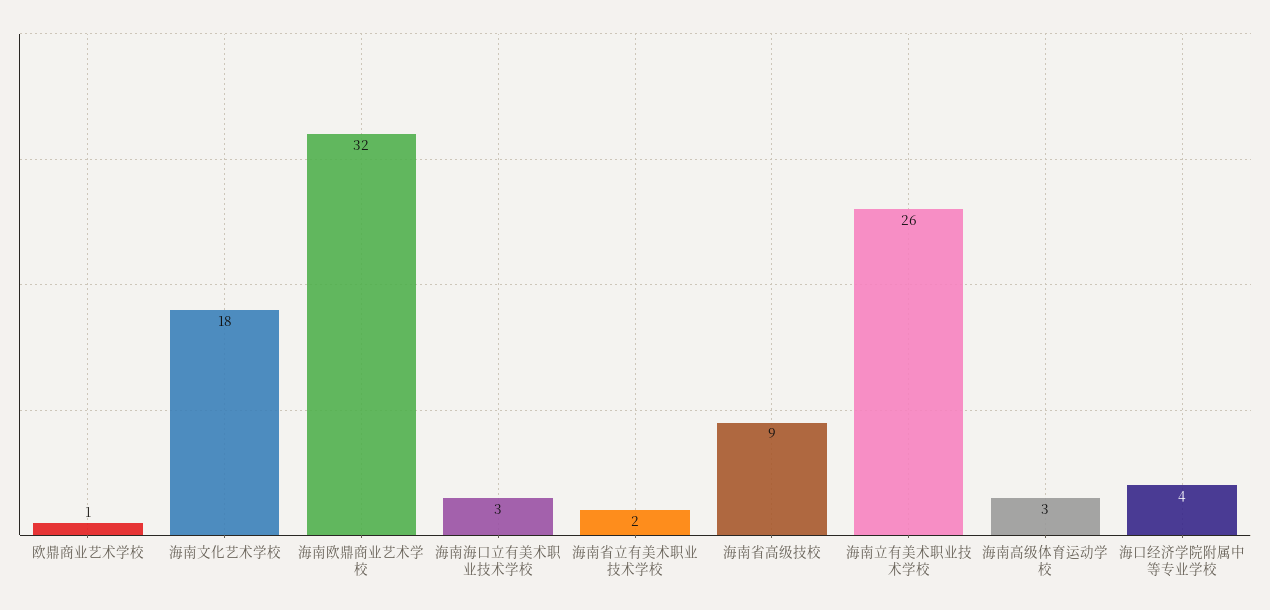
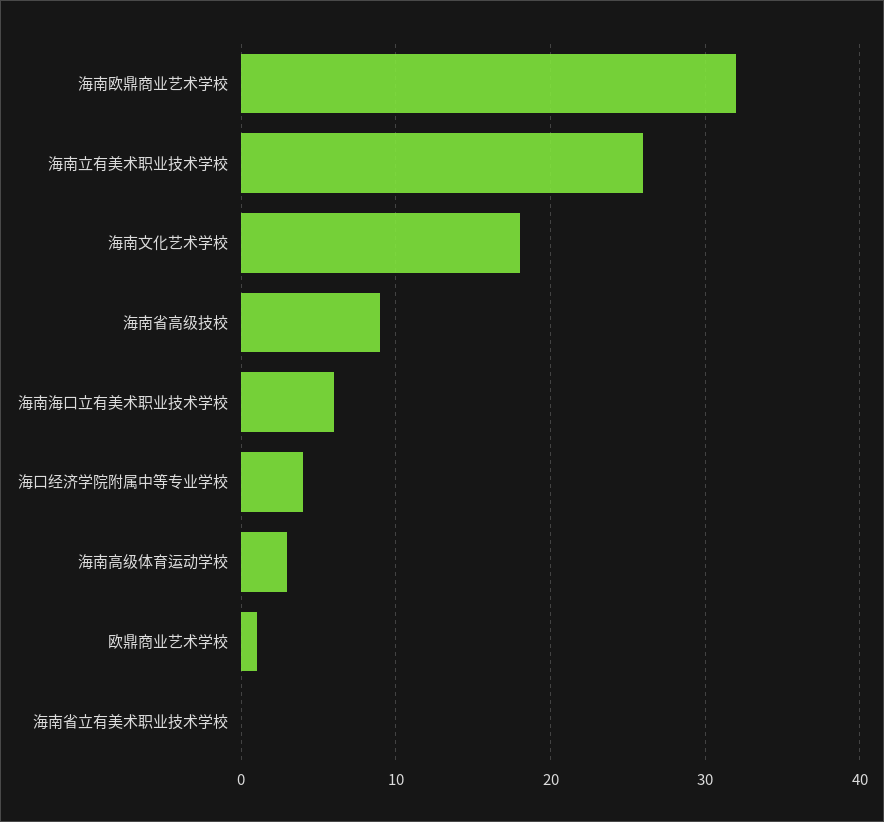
  {
    "欧鼎商业艺术学校": 1,
    "海南文化艺术学校": 18,
    "海南欧鼎商业艺术学校": 32,
-   "海南海口立有美术职业技术学校": 3,
+   "海南海口立有美术职业技术学校": 6,
-   "海南省立有美术职业技术学校": 2,
+   "海南省立有美术职业技术学校": 0,
    "海南省高级技校": 9,
    "海南立有美术职业技术学校": 26,
    "海南高级体育运动学校": 3,
    "海口经济学院附属中等专业学校": 4
  }

